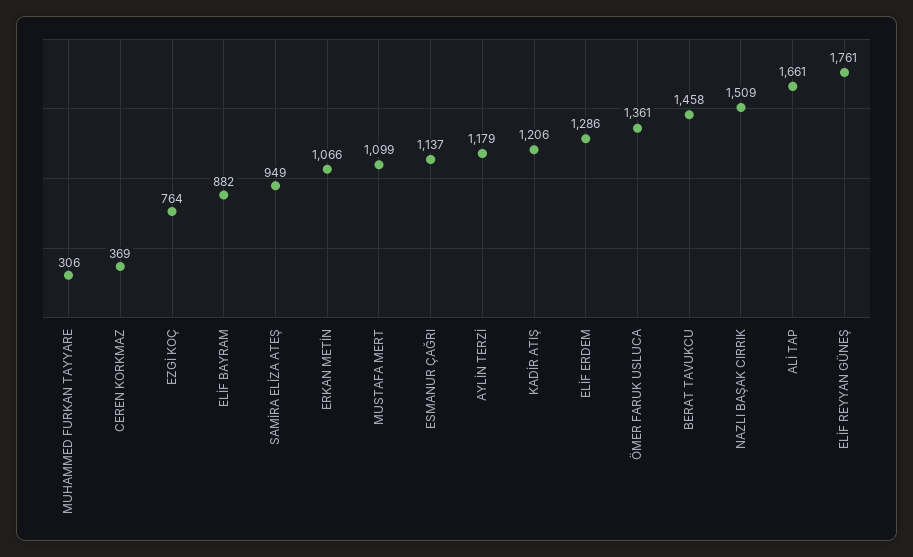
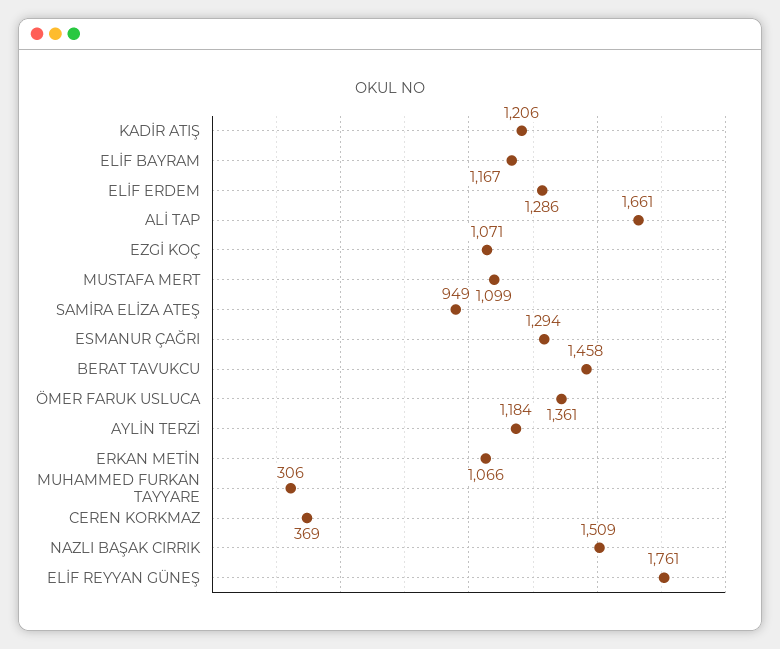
  {
    "MUHAMMED FURKAN TAYYARE": 306,
    "CEREN KORKMAZ": 369,
-   "EZGİ KOÇ": 764,
+   "EZGİ KOÇ": 1071,
-   "ELİF BAYRAM": 882,
+   "ELİF BAYRAM": 1167,
    "SAMİRA ELİZA ATEŞ": 949,
    "ERKAN METİN": 1066,
    "MUSTAFA MERT": 1099,
-   "ESMANUR ÇAĞRI": 1137,
+   "ESMANUR ÇAĞRI": 1294,
-   "AYLİN TERZİ": 1179,
+   "AYLİN TERZİ": 1184,
    "KADİR ATIŞ": 1206,
    "ELİF ERDEM": 1286,
    "ÖMER FARUK USLUCA": 1361,
    "BERAT TAVUKCU": 1458,
    "NAZLI BAŞAK CIRRIK": 1509,
    "ALİ TAP": 1661,
    "ELİF REYYAN GÜNEŞ": 1761
  }

